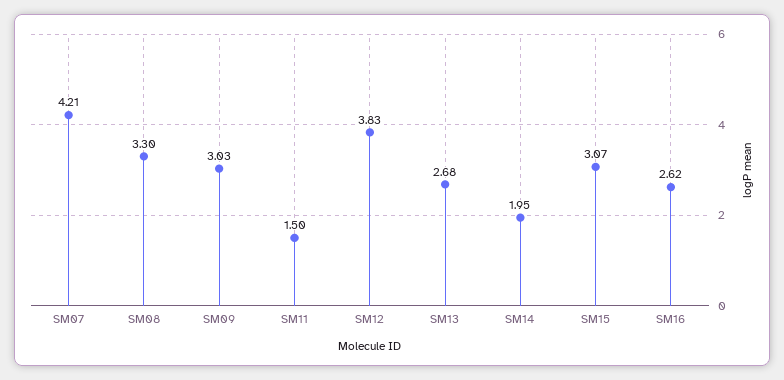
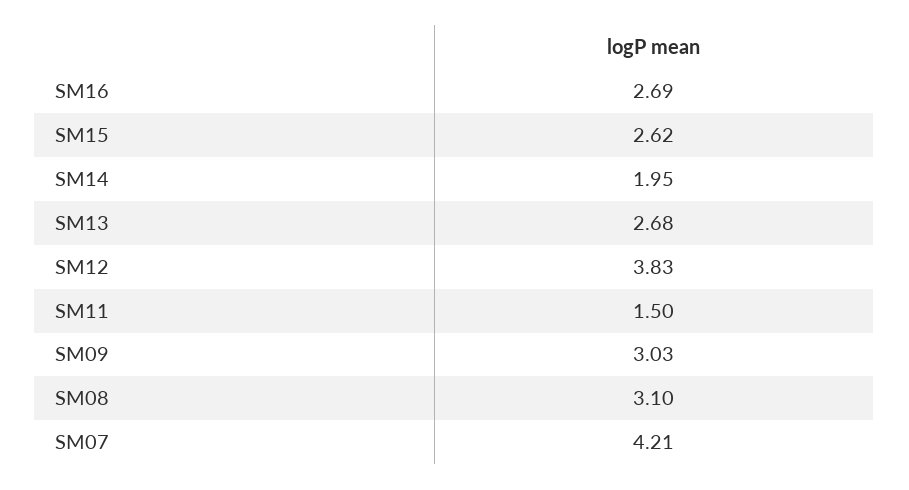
  {
    "SM07": 4.21,
-   "SM08": 3.3,
+   "SM08": 3.1,
    "SM09": 3.03,
    "SM11": 1.5,
    "SM12": 3.83,
    "SM13": 2.68,
    "SM14": 1.95,
-   "SM15": 3.07,
+   "SM15": 2.62,
-   "SM16": 2.62
+   "SM16": 2.69
  }

